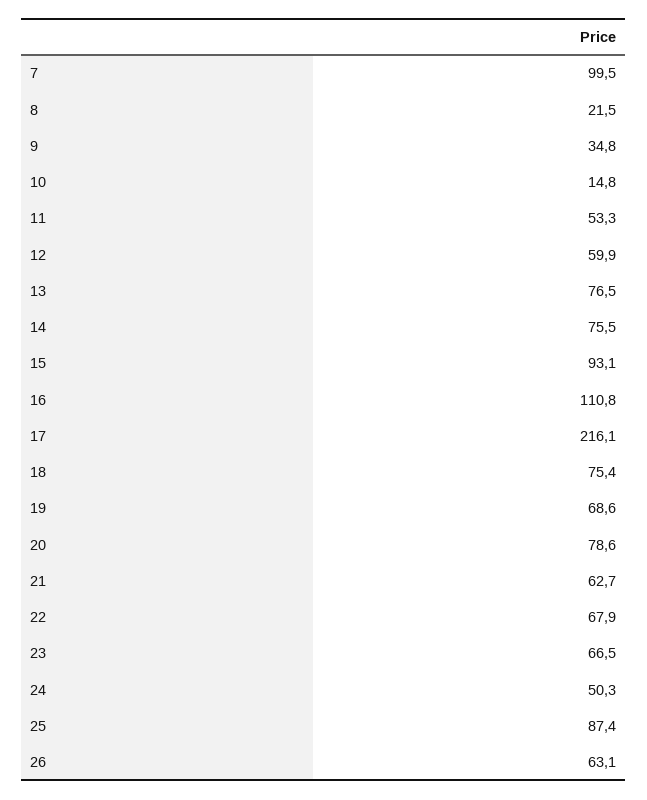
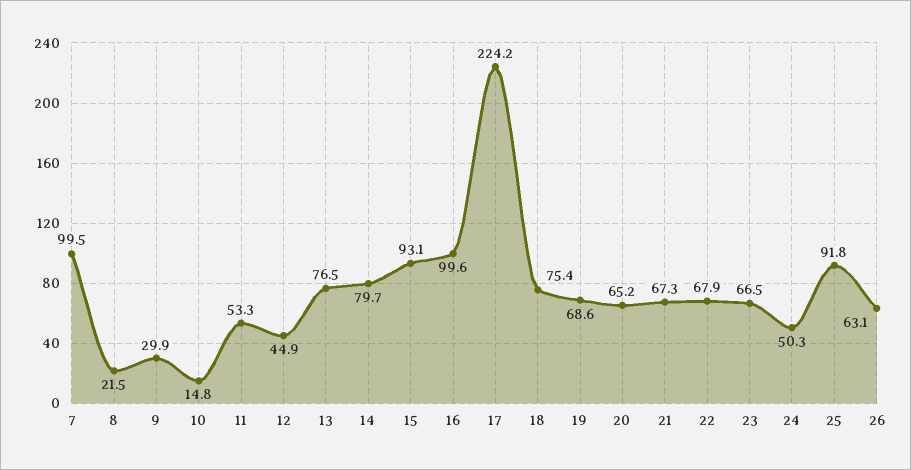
  {
    "7": 99.5,
    "8": 21.5,
-   "9": 34.8,
+   "9": 29.9,
    "10": 14.8,
    "11": 53.3,
-   "12": 59.9,
+   "12": 44.9,
    "13": 76.5,
-   "14": 75.5,
+   "14": 79.7,
    "15": 93.1,
-   "16": 110.8,
+   "16": 99.6,
-   "17": 216.1,
+   "17": 224.2,
    "18": 75.4,
    "19": 68.6,
-   "20": 78.6,
+   "20": 65.2,
-   "21": 62.7,
+   "21": 67.3,
    "22": 67.9,
    "23": 66.5,
    "24": 50.3,
-   "25": 87.4,
+   "25": 91.8,
    "26": 63.1
  }

